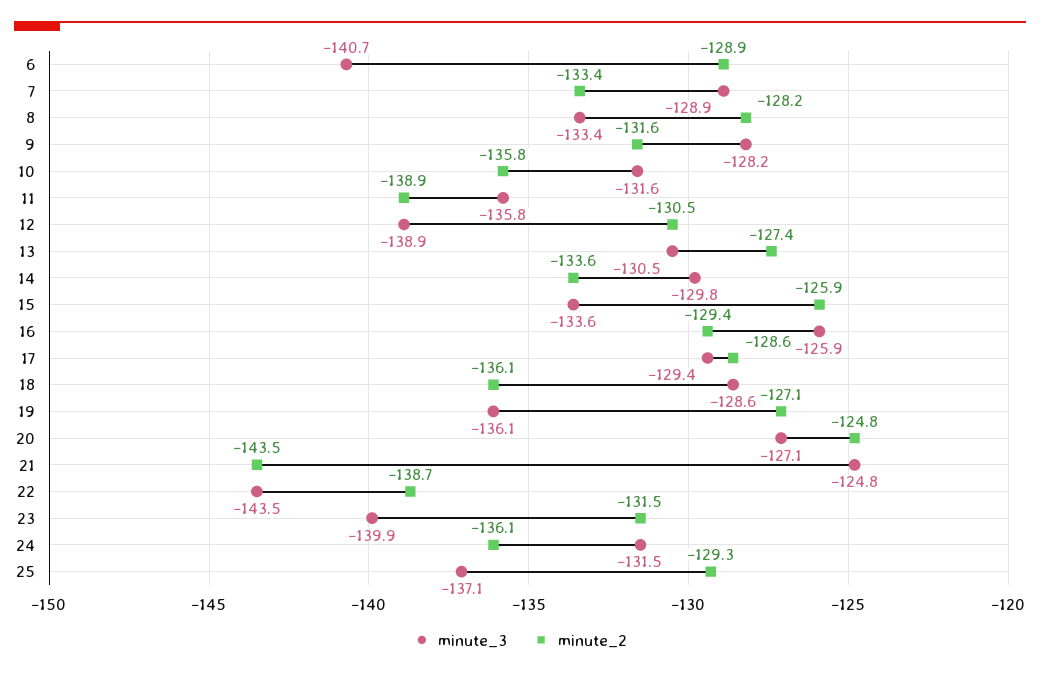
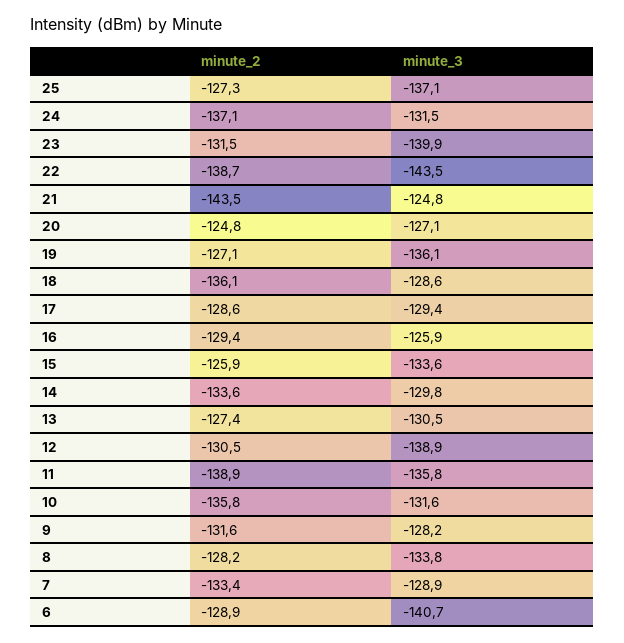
  {
    "minute_3": {
      "6": -140.7,
      "7": -128.9,
-     "8": -133.4,
+     "8": -133.8,
      "9": -128.2,
      "10": -131.6,
      "11": -135.8,
      "12": -138.9,
      "13": -130.5,
      "14": -129.8,
      "15": -133.6,
      "16": -125.9,
      "17": -129.4,
      "18": -128.6,
      "19": -136.1,
      "20": -127.1,
      "21": -124.8,
      "22": -143.5,
      "23": -139.9,
      "24": -131.5,
      "25": -137.1
    },
    "minute_2": {
      "6": -128.9,
      "7": -133.4,
      "8": -128.2,
      "9": -131.6,
      "10": -135.8,
      "11": -138.9,
      "12": -130.5,
      "13": -127.4,
      "14": -133.6,
      "15": -125.9,
      "16": -129.4,
      "17": -128.6,
      "18": -136.1,
      "19": -127.1,
      "20": -124.8,
      "21": -143.5,
      "22": -138.7,
      "23": -131.5,
-     "24": -136.1,
+     "24": -137.1,
-     "25": -129.3
+     "25": -127.3
    }
  }

